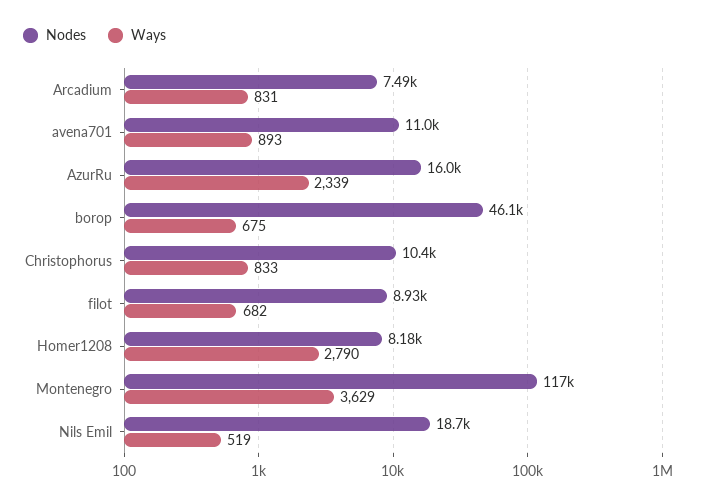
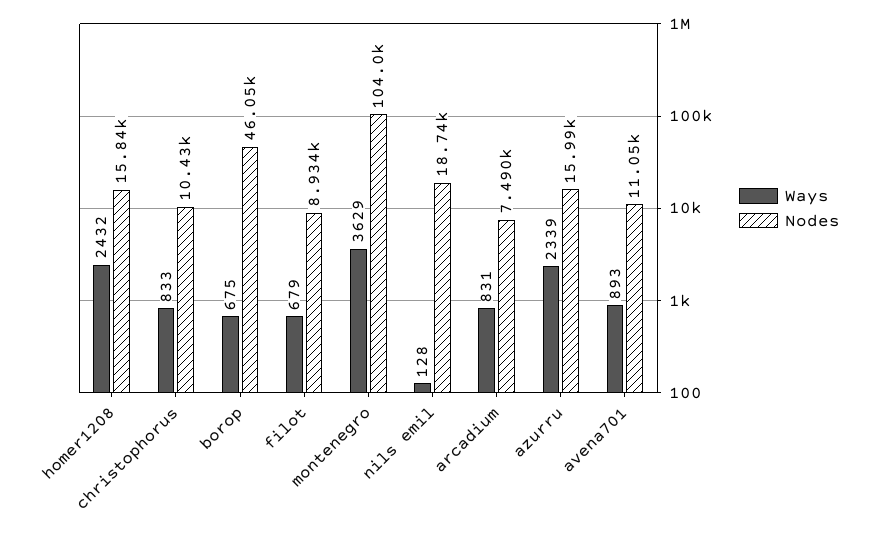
  {
    "Nodes": {
      "Arcadium": 7490,
      "avena701": 11050,
      "AzurRu": 15990,
      "borop": 46050,
      "Christophorus": 10430,
      "filot": 8934,
-     "Homer1208": 8180,
+     "Homer1208": 15840,
-     "Montenegro": 117000,
+     "Montenegro": 104000,
      "Nils Emil": 18740
    },
    "Ways": {
      "Arcadium": 831,
      "avena701": 893,
      "AzurRu": 2339,
      "borop": 675,
      "Christophorus": 833,
-     "filot": 682,
+     "filot": 679,
-     "Homer1208": 2790,
+     "Homer1208": 2432,
      "Montenegro": 3629,
-     "Nils Emil": 519
+     "Nils Emil": 128
    }
  }

